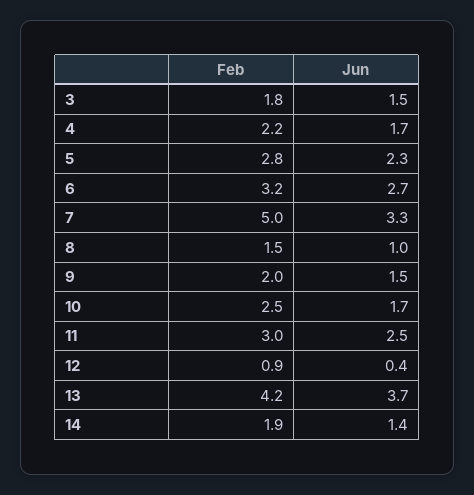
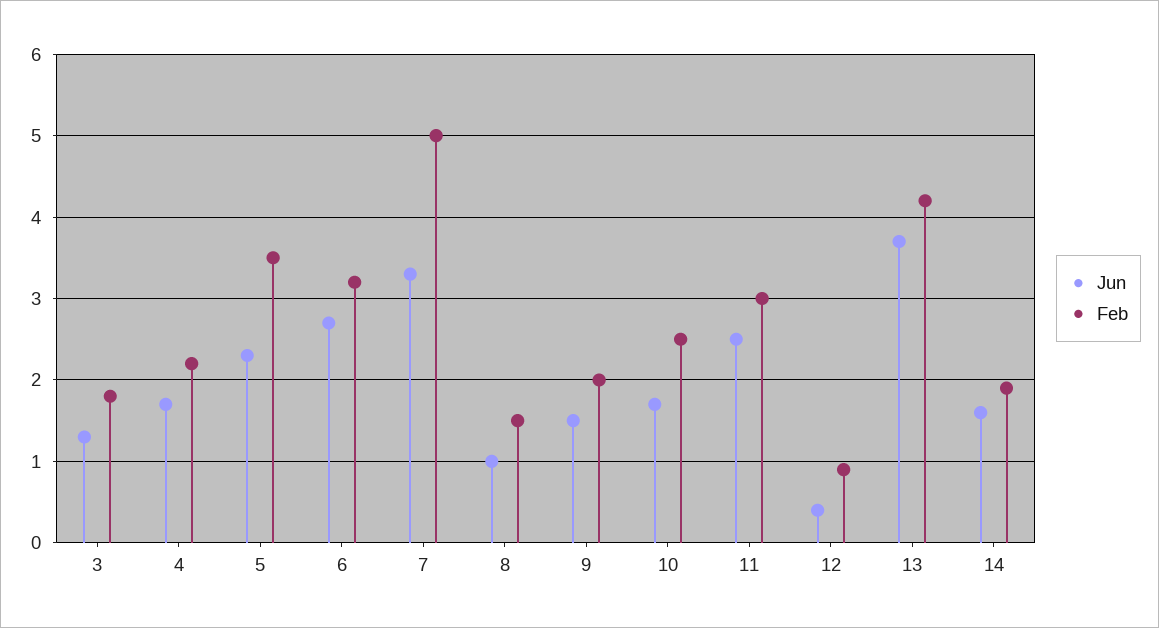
  {
    "Feb": {
      "3": 1.8,
      "4": 2.2,
-     "5": 2.8,
+     "5": 3.5,
      "6": 3.2,
      "7": 5,
      "8": 1.5,
      "9": 2,
      "10": 2.5,
      "11": 3,
      "12": 0.9,
      "13": 4.2,
      "14": 1.9
    },
    "Jun": {
-     "3": 1.5,
+     "3": 1.3,
      "4": 1.7,
      "5": 2.3,
      "6": 2.7,
      "7": 3.3,
      "8": 1,
      "9": 1.5,
      "10": 1.7,
      "11": 2.5,
      "12": 0.4,
      "13": 3.7,
-     "14": 1.4
+     "14": 1.6
    }
  }

